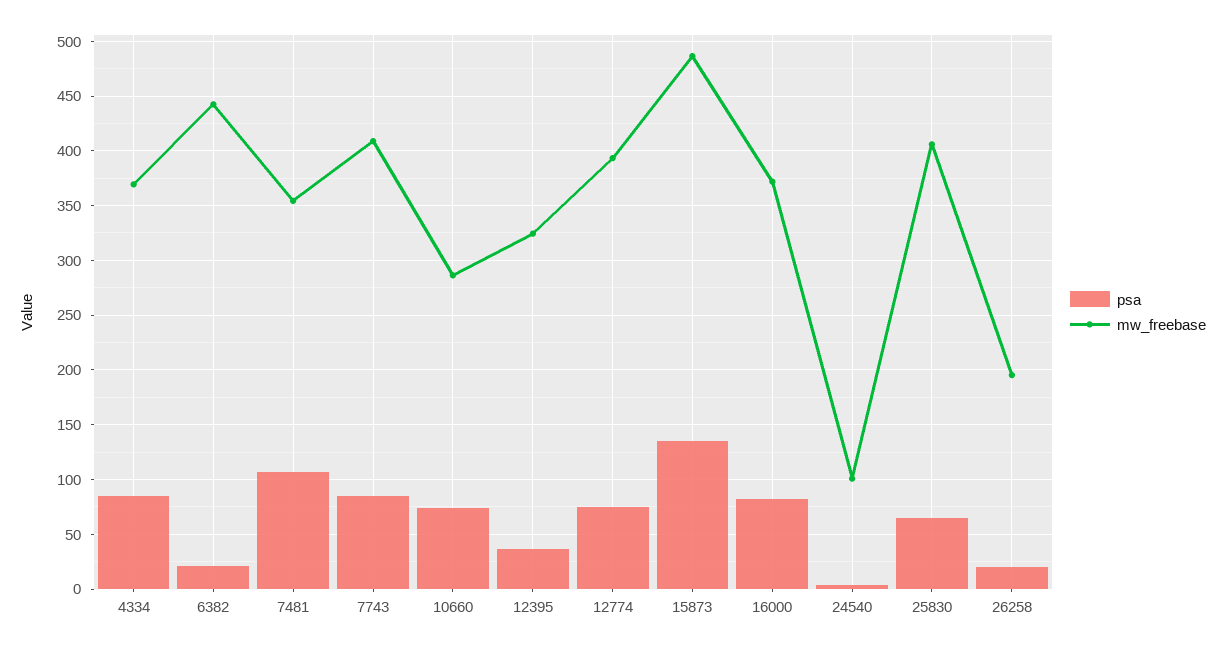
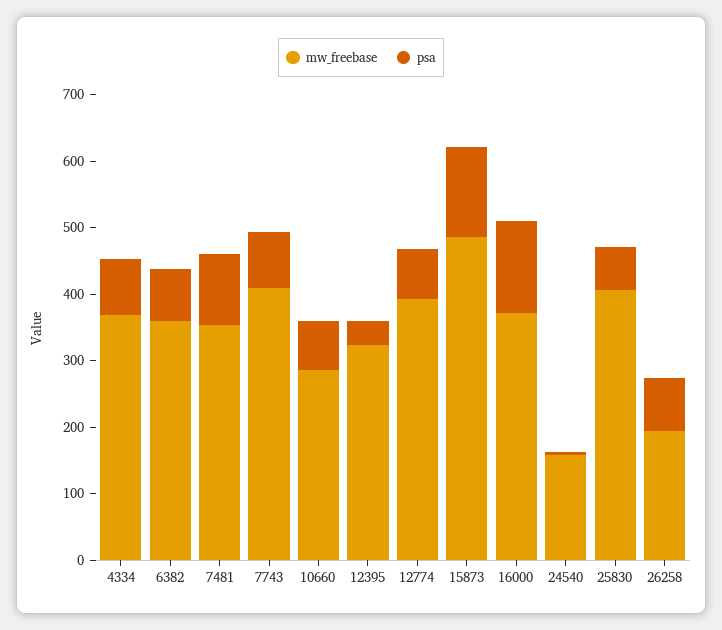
  {
    "psa": {
      "4334": 80,
-     "6382": 20,
+     "6382": 80,
      "7481": 110,
      "7743": 90,
      "10660": 70,
      "12395": 40,
      "12774": 70,
      "15873": 130,
-     "16000": 80,
+     "16000": 140,
      "24540": 0,
      "25830": 70,
-     "26258": 20
+     "26258": 80
    },
    "mw_freebase": {
      "4334": 370,
-     "6382": 440,
+     "6382": 360,
      "7481": 350,
      "7743": 410,
      "10660": 290,
      "12395": 320,
      "12774": 390,
      "15873": 490,
      "16000": 370,
-     "24540": 100,
+     "24540": 160,
      "25830": 410,
      "26258": 200
    }
  }

